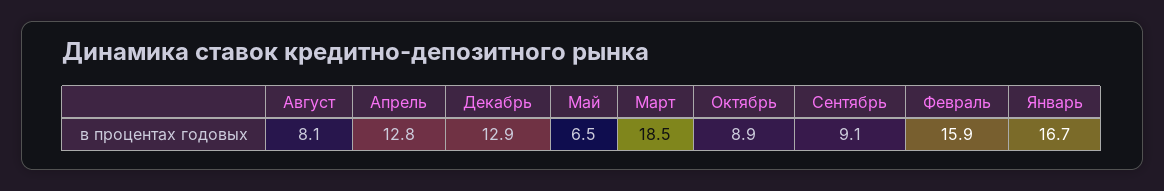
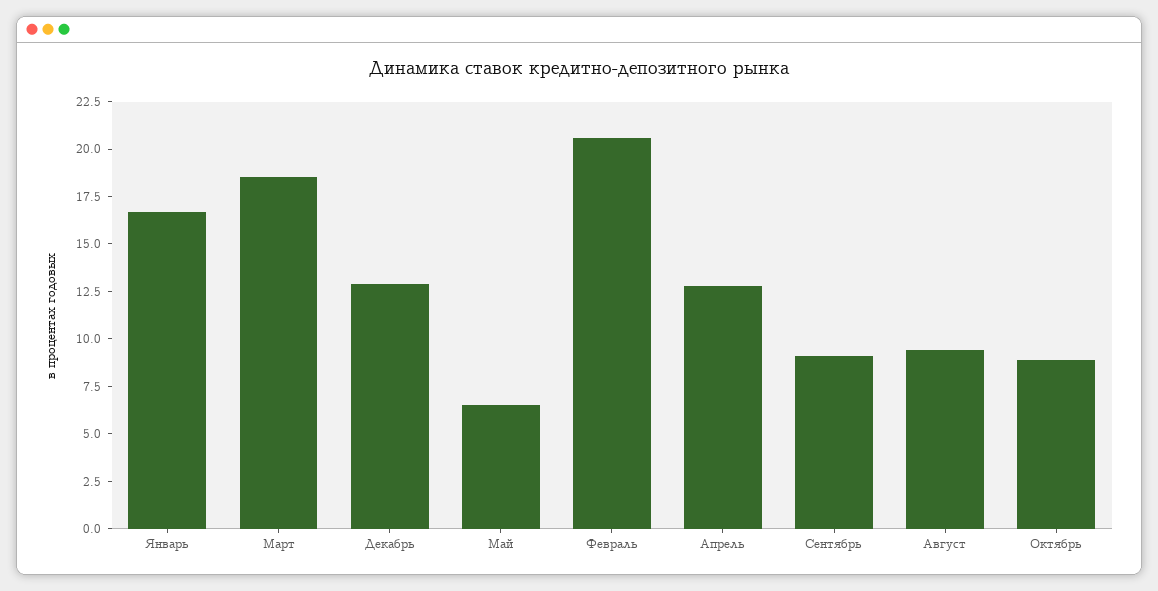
  {
-   "Август": 8.1,
+   "Август": 9.5,
    "Апрель": 12.8,
    "Декабрь": 12.9,
    "Май": 6.5,
    "Март": 18.5,
    "Октябрь": 8.9,
    "Сентябрь": 9.1,
-   "Февраль": 15.9,
+   "Февраль": 20.5,
    "Январь": 16.7
  }

